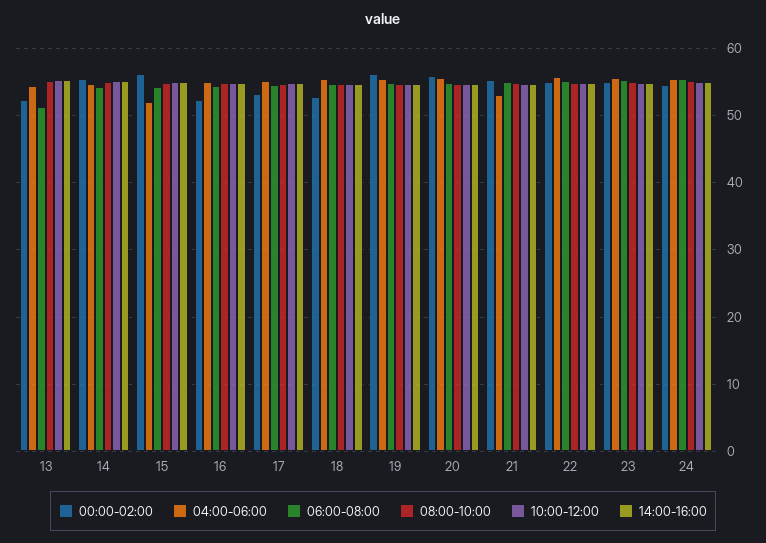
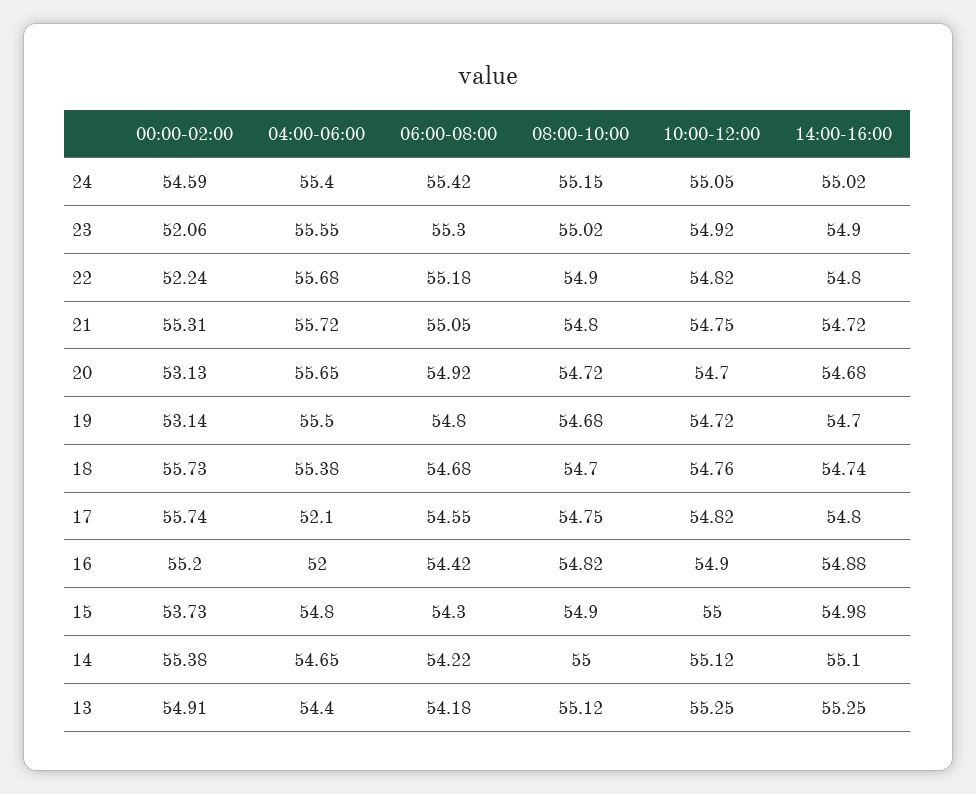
  {
    "00:00-02:00": {
-     "13": 52,
+     "13": 54.91,
      "14": 55.38,
-     "15": 56,
+     "15": 53.73,
-     "16": 52,
+     "16": 55.2,
-     "17": 53,
+     "17": 55.74,
-     "18": 53,
+     "18": 55.73,
-     "19": 56,
+     "19": 53.14,
-     "20": 56,
+     "20": 53.13,
      "21": 55.31,
-     "22": 55,
+     "22": 52.24,
-     "23": 55,
+     "23": 52.06,
      "24": 54.59
    },
    "04:00-06:00": {
      "13": 54.4,
      "14": 54.65,
-     "15": 52,
+     "15": 54.8,
-     "16": 55,
+     "16": 52,
-     "17": 55,
+     "17": 52.1,
      "18": 55.38,
      "19": 55.5,
      "20": 55.65,
-     "21": 53,
+     "21": 55.72,
      "22": 55.68,
      "23": 55.55,
      "24": 55.4
    },
    "06:00-08:00": {
-     "13": 51,
+     "13": 54.18,
      "14": 54.22,
      "15": 54.3,
      "16": 54.42,
      "17": 54.55,
      "18": 54.68,
      "19": 54.8,
      "20": 54.92,
      "21": 55.05,
      "22": 55.18,
      "23": 55.3,
      "24": 55.42
    },
    "08:00-10:00": {
      "13": 55.12,
      "14": 55,
      "15": 54.9,
      "16": 54.82,
      "17": 54.75,
      "18": 54.7,
      "19": 54.68,
      "20": 54.72,
      "21": 54.8,
      "22": 54.9,
      "23": 55.02,
      "24": 55.15
    },
    "10:00-12:00": {
      "13": 55.25,
      "14": 55.12,
      "15": 55,
      "16": 54.9,
      "17": 54.82,
      "18": 54.76,
      "19": 54.72,
      "20": 54.7,
      "21": 54.75,
      "22": 54.82,
      "23": 54.92,
      "24": 55.05
    },
    "14:00-16:00": {
      "13": 55.25,
      "14": 55.1,
      "15": 54.98,
      "16": 54.88,
      "17": 54.8,
      "18": 54.74,
      "19": 54.7,
      "20": 54.68,
      "21": 54.72,
      "22": 54.8,
      "23": 54.9,
      "24": 55.02
    }
  }

